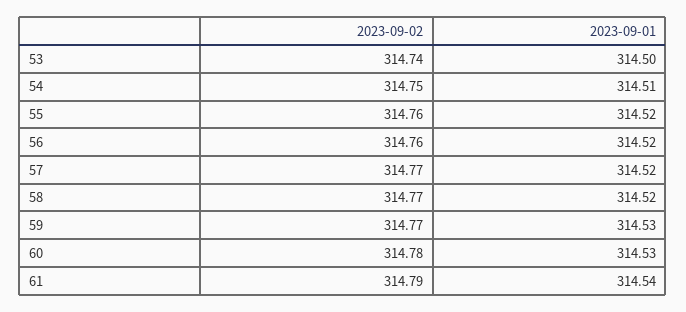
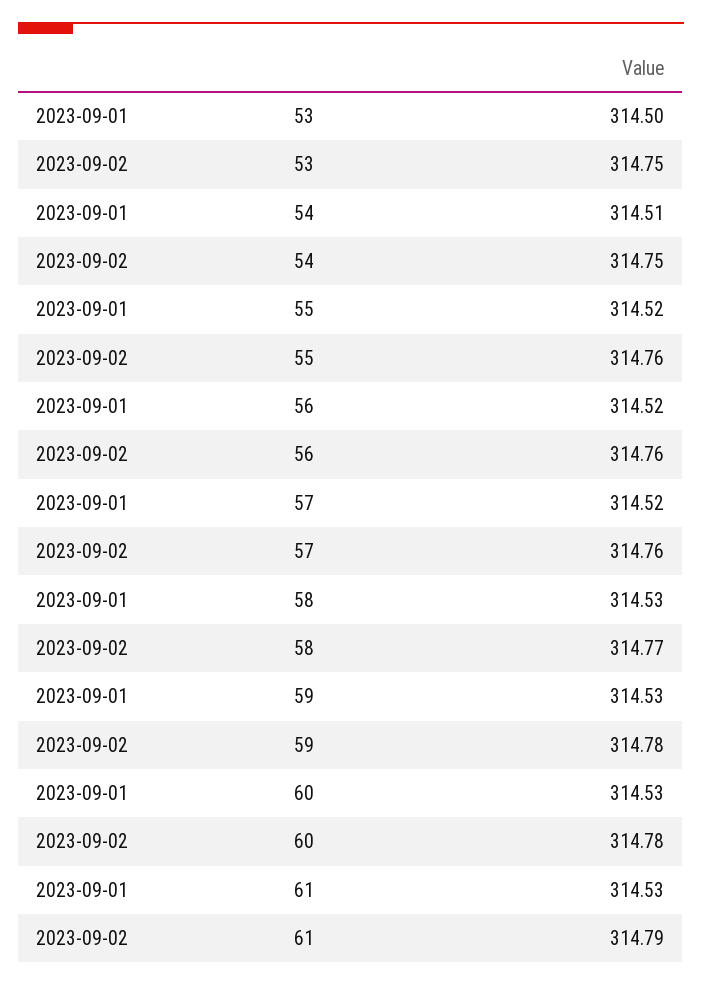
  {
    "2023-09-02": {
-     "53": 314.74,
+     "53": 314.75,
      "54": 314.75,
      "55": 314.76,
      "56": 314.76,
-     "57": 314.77,
+     "57": 314.76,
      "58": 314.77,
-     "59": 314.77,
+     "59": 314.78,
      "60": 314.78,
      "61": 314.79
    },
    "2023-09-01": {
      "53": 314.5,
      "54": 314.51,
      "55": 314.52,
      "56": 314.52,
      "57": 314.52,
-     "58": 314.52,
+     "58": 314.53,
      "59": 314.53,
      "60": 314.53,
-     "61": 314.54
+     "61": 314.53
    }
  }

